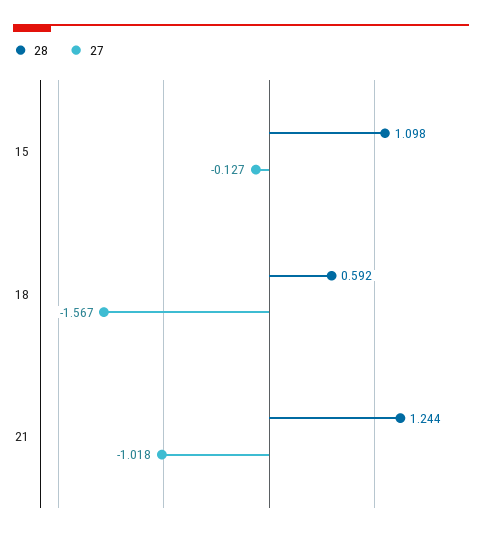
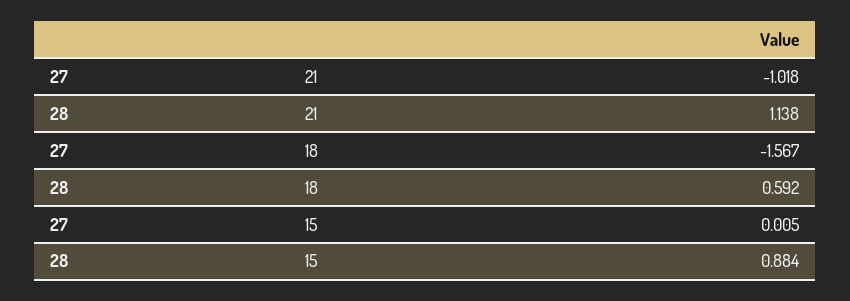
  {
    "28": {
-     "15": 1.098,
+     "15": 0.884,
      "18": 0.592,
-     "21": 1.244
+     "21": 1.138
    },
    "27": {
-     "15": -0.127,
+     "15": 0.005,
      "18": -1.567,
      "21": -1.018
    }
  }

